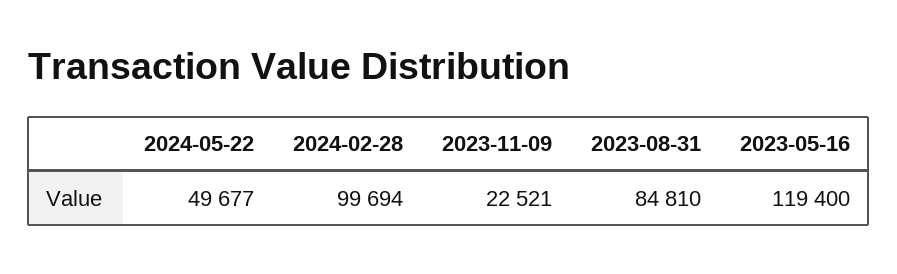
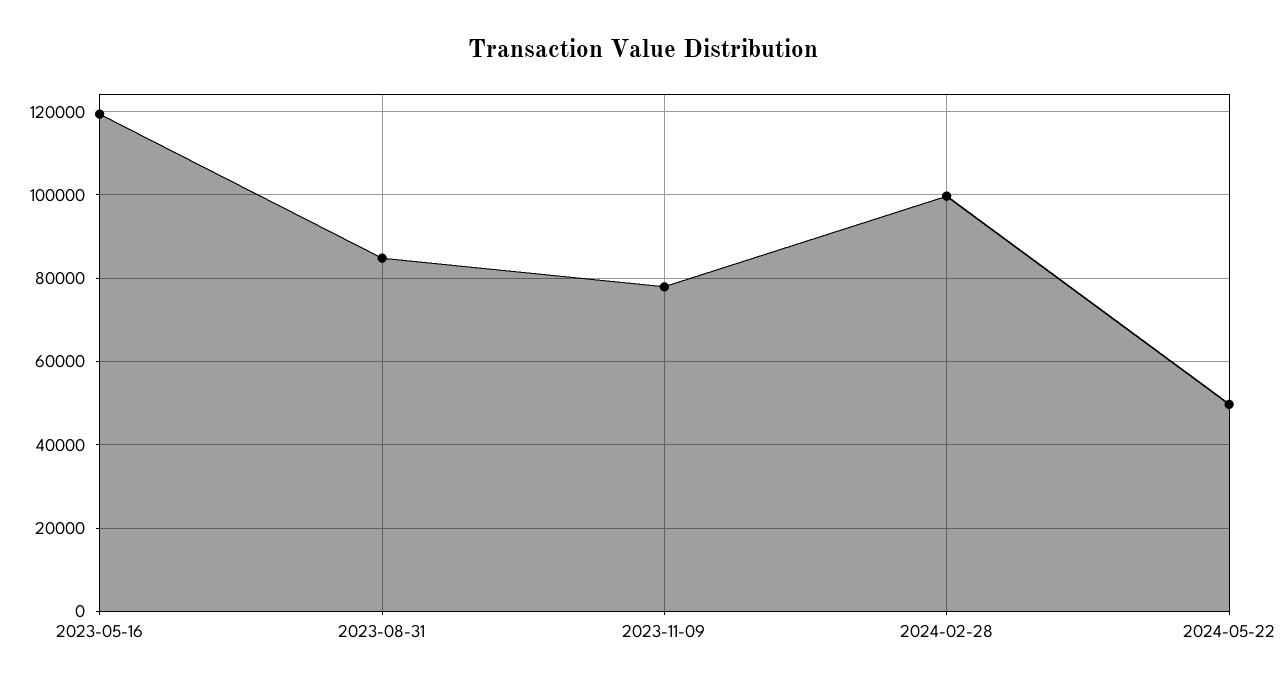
  {
    "2024-05-22": 49677,
    "2024-02-28": 99694,
-   "2023-11-09": 22521,
+   "2023-11-09": 78000,
    "2023-08-31": 84810,
    "2023-05-16": 119400
  }

